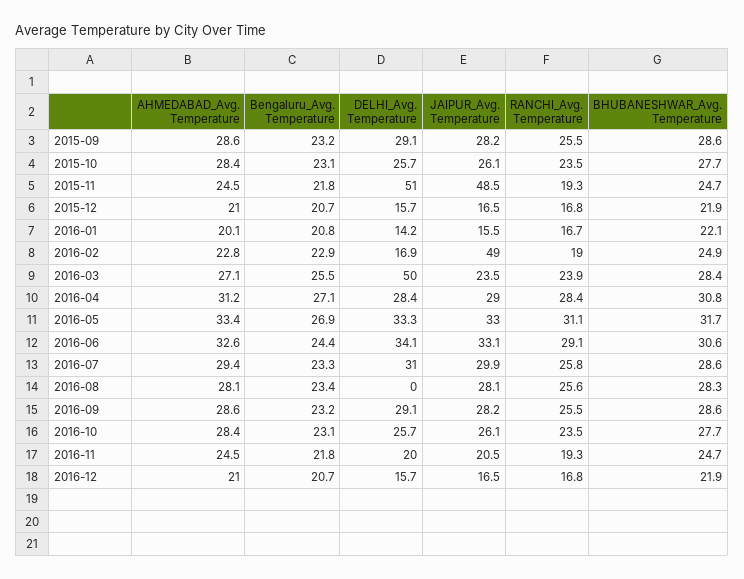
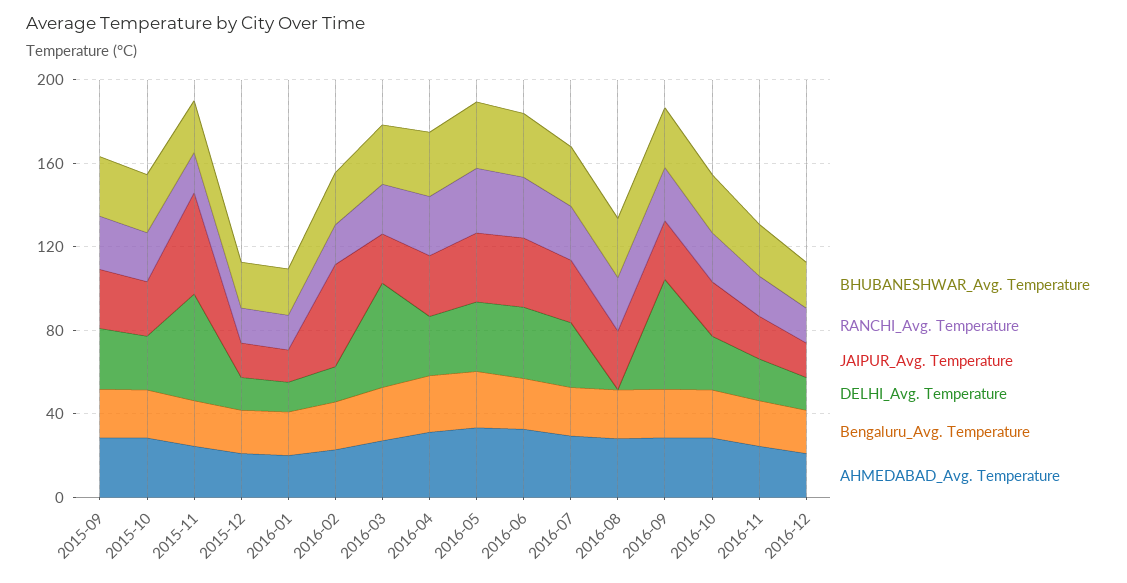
  {
    "AHMEDABAD_Avg. Temperature": {
      "2015-09": 28.6,
      "2015-10": 28.4,
      "2015-11": 24.5,
      "2015-12": 21,
      "2016-01": 20.1,
      "2016-02": 22.8,
      "2016-03": 27.1,
      "2016-04": 31.2,
      "2016-05": 33.4,
      "2016-06": 32.6,
      "2016-07": 29.4,
      "2016-08": 28.1,
      "2016-09": 28.6,
      "2016-10": 28.4,
      "2016-11": 24.5,
      "2016-12": 21
    },
    "Bengaluru_Avg. Temperature": {
      "2015-09": 23.2,
      "2015-10": 23.1,
      "2015-11": 21.8,
      "2015-12": 20.7,
      "2016-01": 20.8,
      "2016-02": 22.9,
      "2016-03": 25.5,
      "2016-04": 27.1,
      "2016-05": 26.9,
      "2016-06": 24.4,
      "2016-07": 23.3,
      "2016-08": 23.4,
      "2016-09": 23.2,
      "2016-10": 23.1,
      "2016-11": 21.8,
      "2016-12": 20.7
    },
    "DELHI_Avg. Temperature": {
      "2015-09": 29.1,
      "2015-10": 25.7,
      "2015-11": 51,
      "2015-12": 15.7,
      "2016-01": 14.2,
      "2016-02": 16.9,
      "2016-03": 50,
      "2016-04": 28.4,
      "2016-05": 33.3,
      "2016-06": 34.1,
      "2016-07": 31,
      "2016-08": 0,
-     "2016-09": 29.1,
+     "2016-09": 50,
      "2016-10": 25.7,
      "2016-11": 20,
      "2016-12": 15.7
    },
    "JAIPUR_Avg. Temperature": {
      "2015-09": 28.2,
      "2015-10": 26.1,
      "2015-11": 48.5,
      "2015-12": 16.5,
      "2016-01": 15.5,
      "2016-02": 49,
      "2016-03": 23.5,
      "2016-04": 29,
      "2016-05": 33,
      "2016-06": 33.1,
      "2016-07": 29.9,
      "2016-08": 28.1,
      "2016-09": 28.2,
      "2016-10": 26.1,
      "2016-11": 20.5,
      "2016-12": 16.5
    },
    "RANCHI_Avg. Temperature": {
      "2015-09": 25.5,
      "2015-10": 23.5,
      "2015-11": 19.3,
      "2015-12": 16.8,
      "2016-01": 16.7,
      "2016-02": 19,
      "2016-03": 23.9,
      "2016-04": 28.4,
      "2016-05": 31.1,
      "2016-06": 29.1,
      "2016-07": 25.8,
      "2016-08": 25.6,
      "2016-09": 25.5,
      "2016-10": 23.5,
      "2016-11": 19.3,
      "2016-12": 16.8
    },
    "BHUBANESHWAR_Avg. Temperature": {
      "2015-09": 28.6,
      "2015-10": 27.7,
      "2015-11": 24.7,
      "2015-12": 21.9,
      "2016-01": 22.1,
      "2016-02": 24.9,
      "2016-03": 28.4,
      "2016-04": 30.8,
      "2016-05": 31.7,
      "2016-06": 30.6,
      "2016-07": 28.6,
      "2016-08": 28.3,
      "2016-09": 28.6,
      "2016-10": 27.7,
      "2016-11": 24.7,
      "2016-12": 21.9
    }
  }

